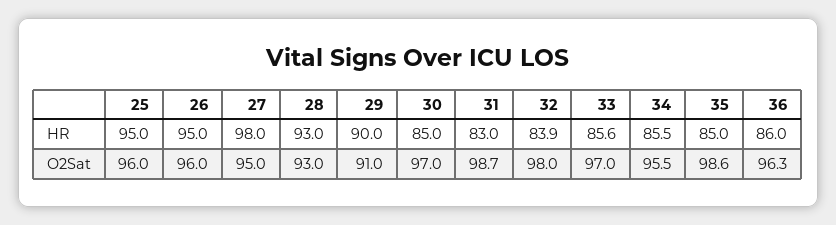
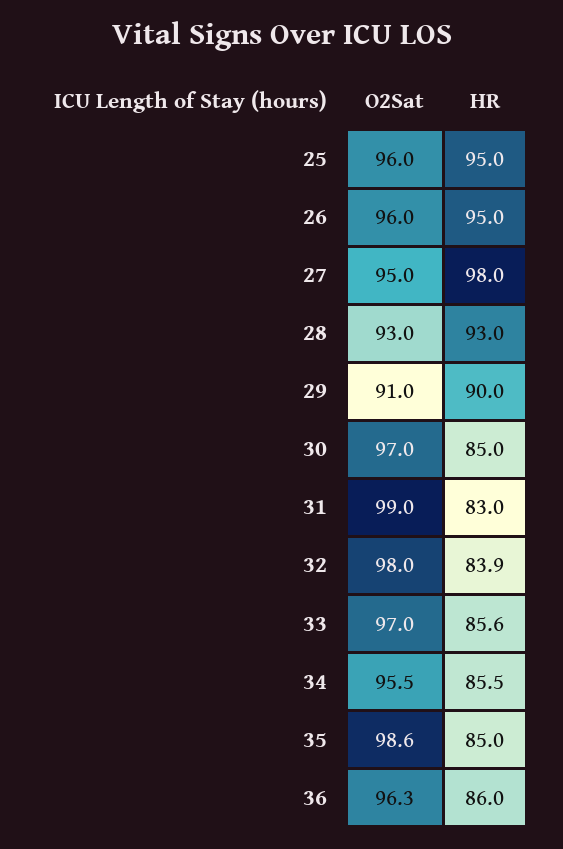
  {
    "25": {
      "HR": 95,
      "O2Sat": 96
    },
    "26": {
      "HR": 95,
      "O2Sat": 96
    },
    "27": {
      "HR": 98,
      "O2Sat": 95
    },
    "28": {
      "HR": 93,
      "O2Sat": 93
    },
    "29": {
      "HR": 90,
      "O2Sat": 91
    },
    "30": {
      "HR": 85,
      "O2Sat": 97
    },
    "31": {
      "HR": 83,
-     "O2Sat": 98.7
+     "O2Sat": 99
    },
    "32": {
      "HR": 83.9,
      "O2Sat": 98
    },
    "33": {
      "HR": 85.6,
      "O2Sat": 97
    },
    "34": {
      "HR": 85.5,
      "O2Sat": 95.5
    },
    "35": {
      "HR": 85,
      "O2Sat": 98.6
    },
    "36": {
      "HR": 86,
      "O2Sat": 96.3
    }
  }

